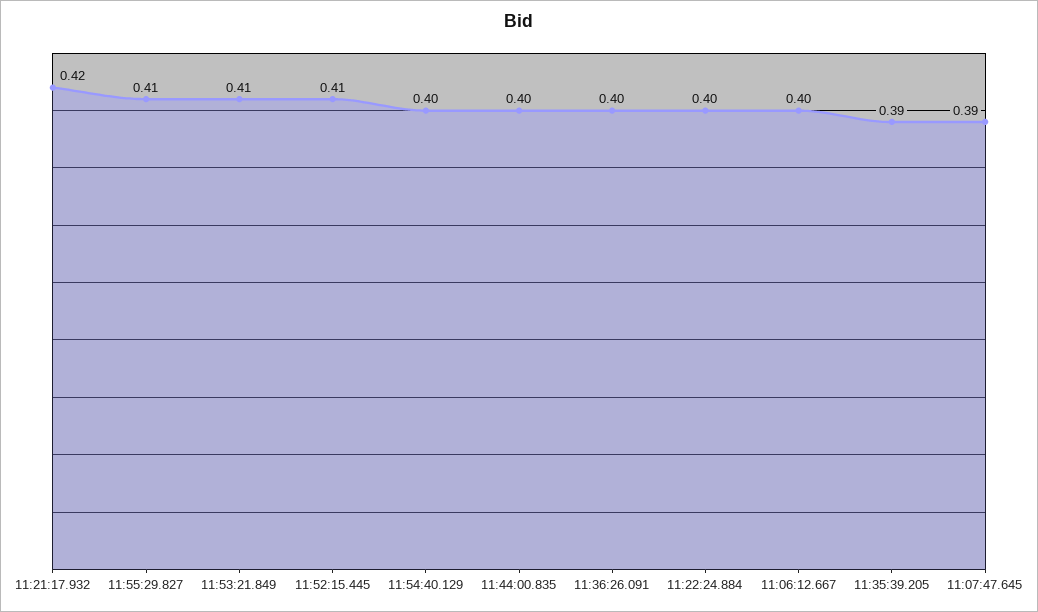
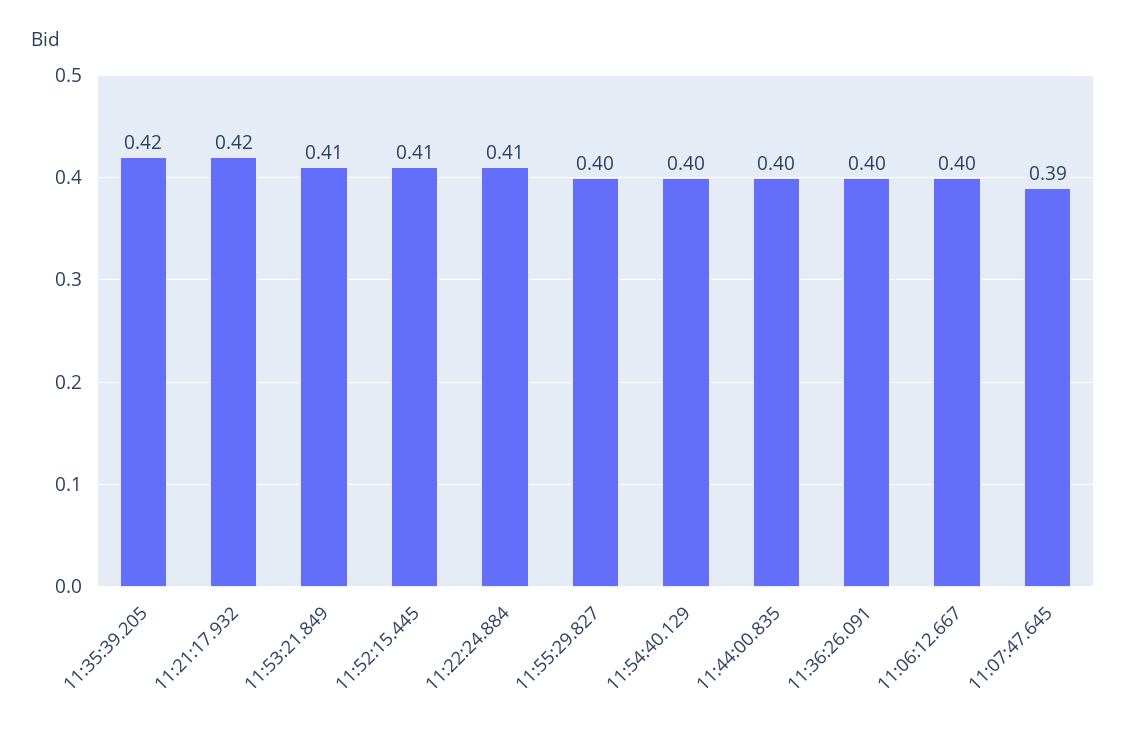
  {
    "11:21:17.932": 0.42,
-   "11:55:29.827": 0.41,
+   "11:55:29.827": 0.4,
    "11:53:21.849": 0.41,
    "11:52:15.445": 0.41,
    "11:54:40.129": 0.4,
    "11:44:00.835": 0.4,
    "11:36:26.091": 0.4,
-   "11:22:24.884": 0.4,
+   "11:22:24.884": 0.41,
    "11:06:12.667": 0.4,
-   "11:35:39.205": 0.39,
+   "11:35:39.205": 0.42,
    "11:07:47.645": 0.39
  }

